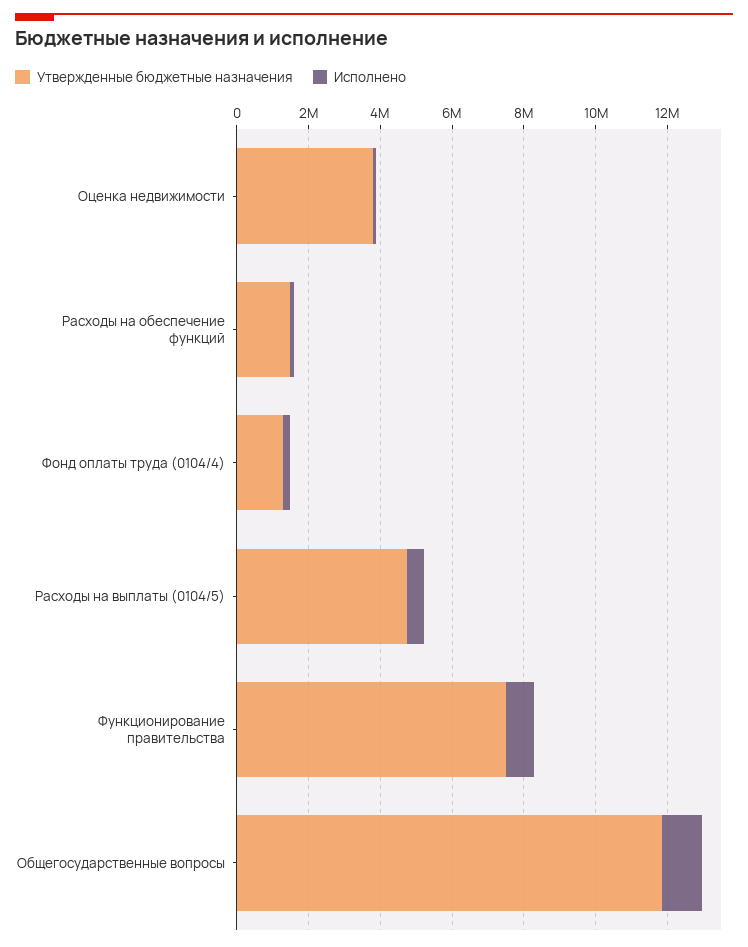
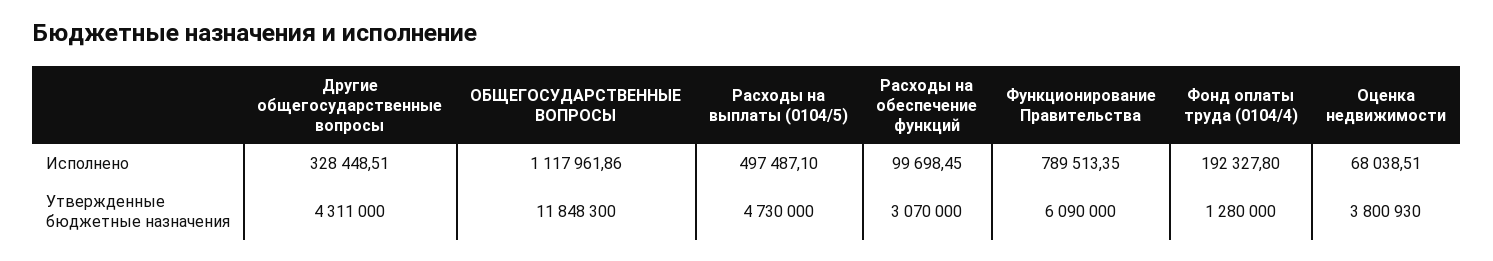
  {
    "Утвержденные бюджетные назначения": {
      "Оценка недвижимости": 3800930,
-     "Расходы на обеспечение функций": 1500000,
+     "Расходы на обеспечение функций": 3070000,
      "Фонд оплаты труда (0104/4)": 1280000,
      "Расходы на выплаты (0104/5)": 4730000,
-     "Функционирование правительства": 7500000,
+     "Функционирование правительства": 6090000,
-     "Общегосударственные вопросы": 11848300
+     "Общегосударственные вопросы": 11848300,
+     "Другие общегосударственные вопросы": 4311000
    },
    "Исполнено": {
      "Оценка недвижимости": 68038.51,
      "Расходы на обеспечение функций": 99698.45,
      "Фонд оплаты труда (0104/4)": 192327.8,
      "Расходы на выплаты (0104/5)": 497487.1,
      "Функционирование правительства": 789513.35,
-     "Общегосударственные вопросы": 1117961.86
+     "Общегосударственные вопросы": 1117961.86,
+     "Другие общегосударственные вопросы": 328448.51
    }
  }

